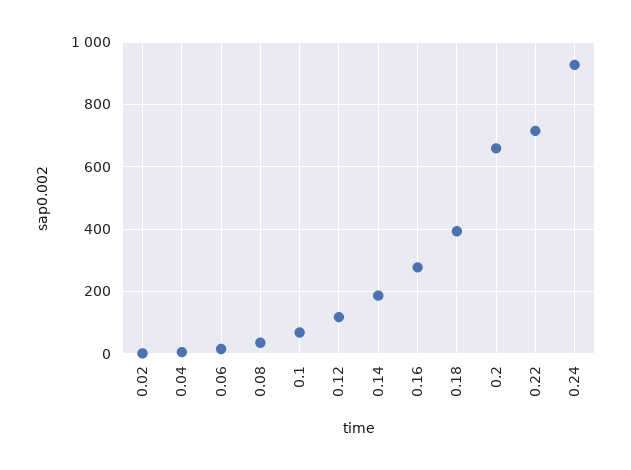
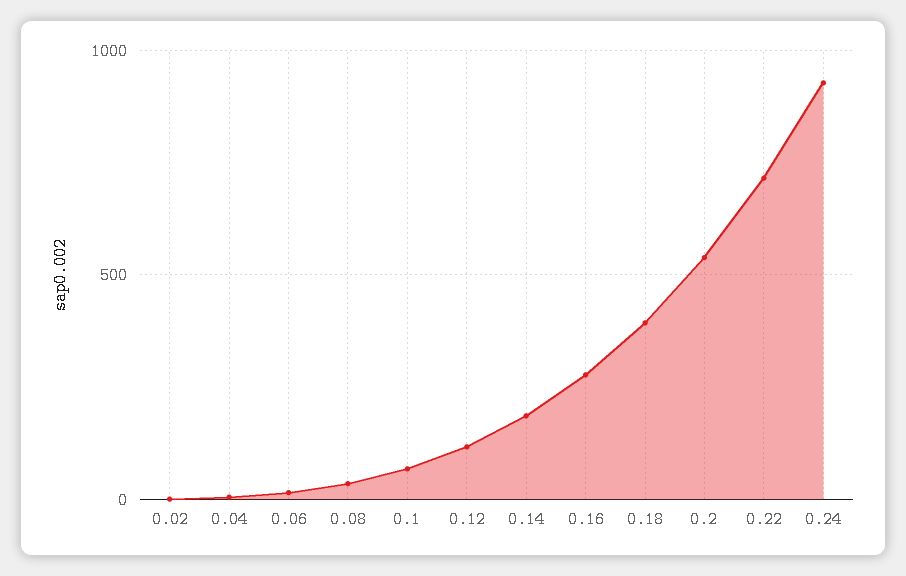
  {
    "0.02": 0,
    "0.04": 0,
    "0.06": 20,
    "0.08": 40,
    "0.1": 60,
    "0.12": 120,
    "0.14": 180,
    "0.16": 280,
    "0.18": 400,
-   "0.2": 660,
+   "0.2": 550,
    "0.22": 720,
    "0.24": 920
  }

